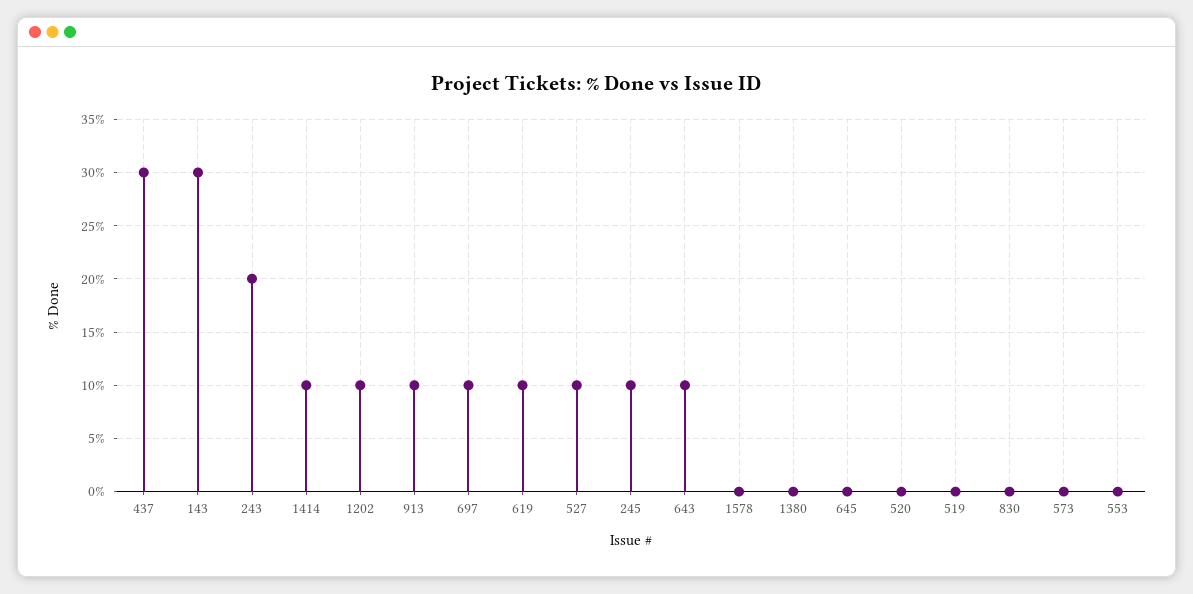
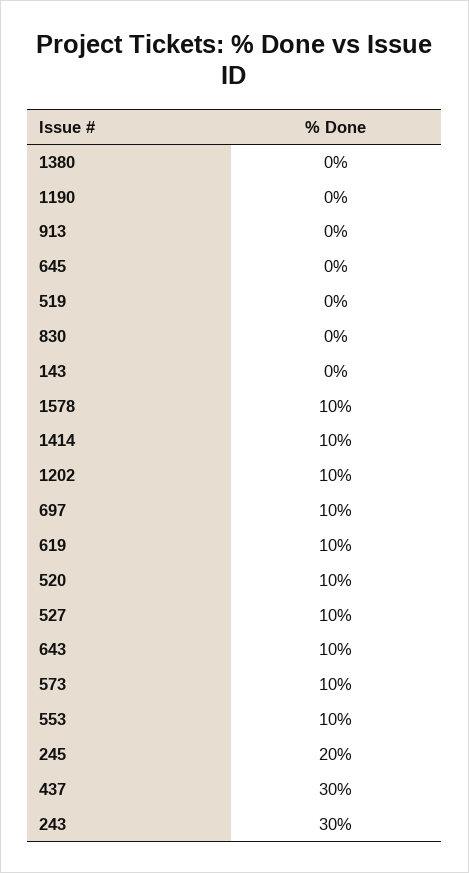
  {
    "437": 30,
-   "143": 30,
+   "143": 0,
-   "243": 20,
+   "243": 30,
    "1414": 10,
    "1202": 10,
-   "913": 10,
+   "913": 0,
    "697": 10,
    "619": 10,
    "527": 10,
-   "245": 10,
+   "245": 20,
    "643": 10,
-   "1578": 0,
+   "1578": 10,
    "1380": 0,
    "645": 0,
-   "520": 0,
+   "520": 10,
    "519": 0,
    "830": 0,
-   "573": 0,
+   "573": 10,
-   "553": 0
+   "553": 10,
+   "1190": 0
  }

